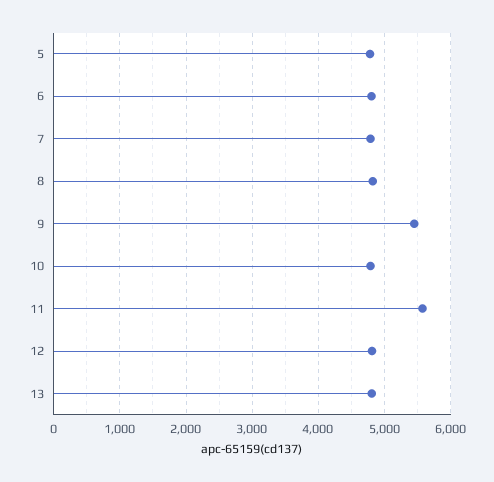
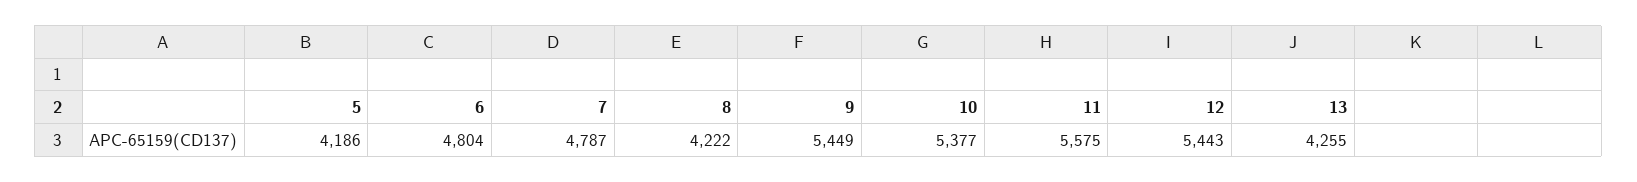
  {
-   "5": 4800,
+   "5": 4186,
    "6": 4804,
    "7": 4787,
-   "8": 4800,
+   "8": 4222,
    "9": 5449,
-   "10": 4800,
+   "10": 5377,
    "11": 5575,
-   "12": 4800,
+   "12": 5443,
-   "13": 4800
+   "13": 4255
  }

